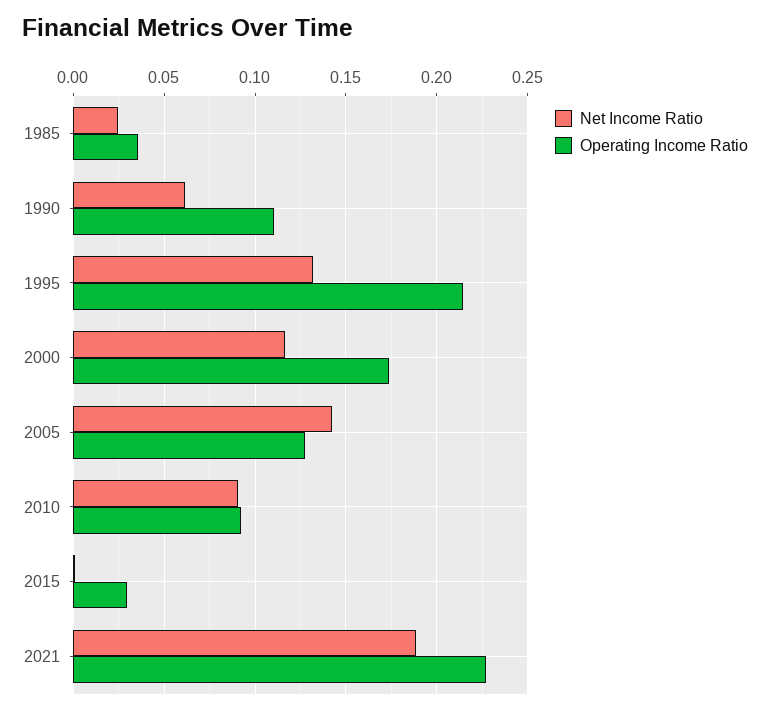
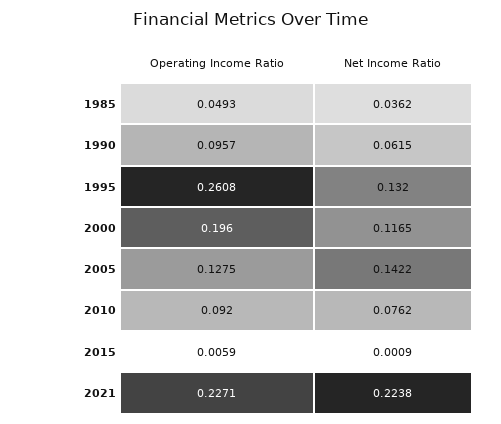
  {
    "Net Income Ratio": {
-     "1985": 0.025,
+     "1985": 0.0362,
      "1990": 0.0615,
      "1995": 0.132,
      "2000": 0.1165,
      "2005": 0.1422,
-     "2010": 0.09,
+     "2010": 0.0762,
      "2015": 0.0009,
-     "2021": 0.19
+     "2021": 0.2238
    },
    "Operating Income Ratio": {
-     "1985": 0.035,
+     "1985": 0.0493,
-     "1990": 0.11,
+     "1990": 0.0957,
-     "1995": 0.215,
+     "1995": 0.2608,
-     "2000": 0.175,
+     "2000": 0.196,
      "2005": 0.1275,
      "2010": 0.092,
-     "2015": 0.03,
+     "2015": 0.0059,
      "2021": 0.2271
    }
  }

